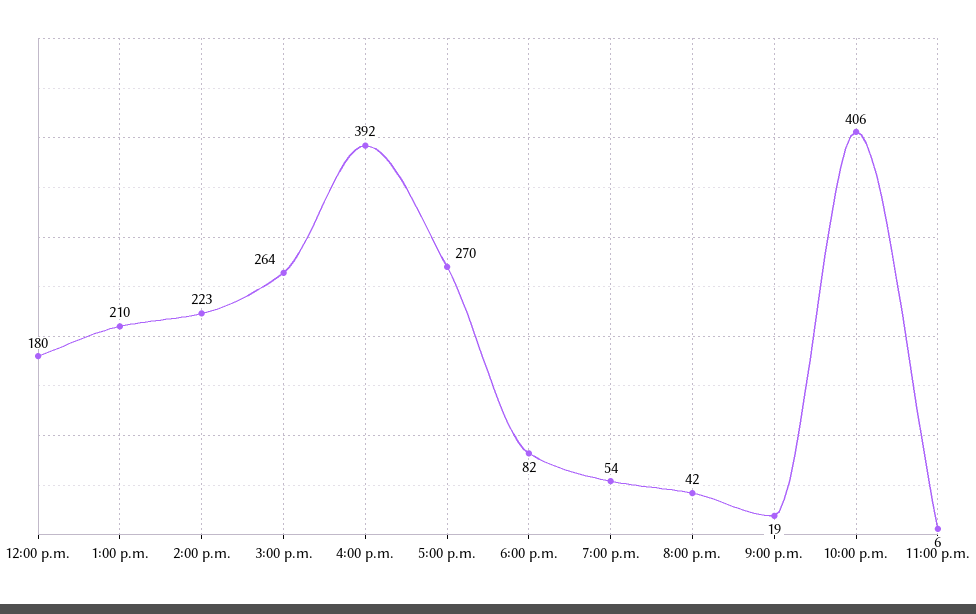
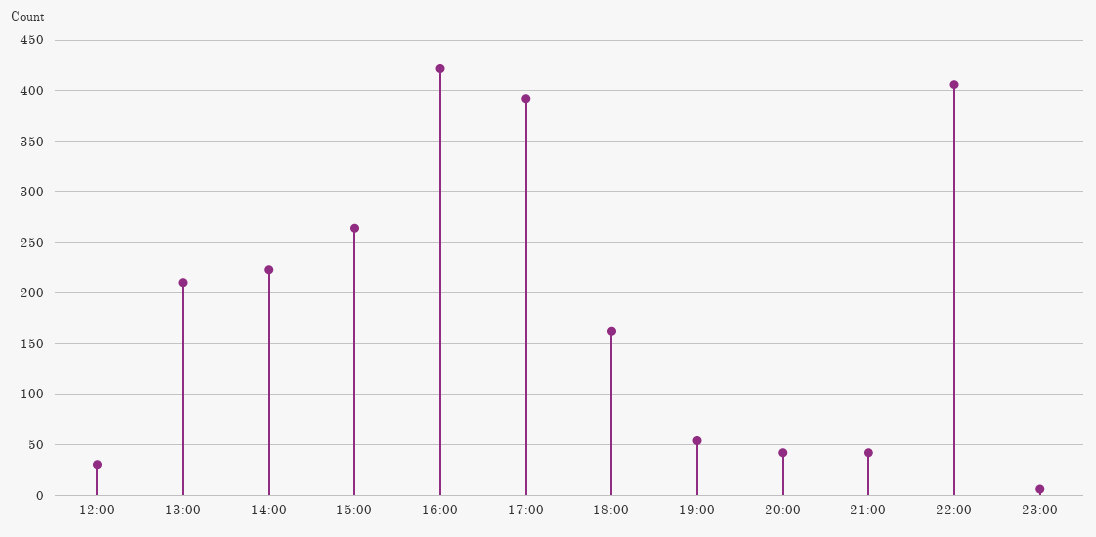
  {
-   "12:00 p.m.": 180,
+   "12:00 p.m.": 30,
    "1:00 p.m.": 210,
    "2:00 p.m.": 223,
    "3:00 p.m.": 264,
-   "4:00 p.m.": 392,
+   "4:00 p.m.": 420,
-   "5:00 p.m.": 270,
+   "5:00 p.m.": 390,
-   "6:00 p.m.": 82,
+   "6:00 p.m.": 160,
    "7:00 p.m.": 54,
    "8:00 p.m.": 42,
-   "9:00 p.m.": 19,
+   "9:00 p.m.": 40,
    "10:00 p.m.": 406,
    "11:00 p.m.": 6
  }

